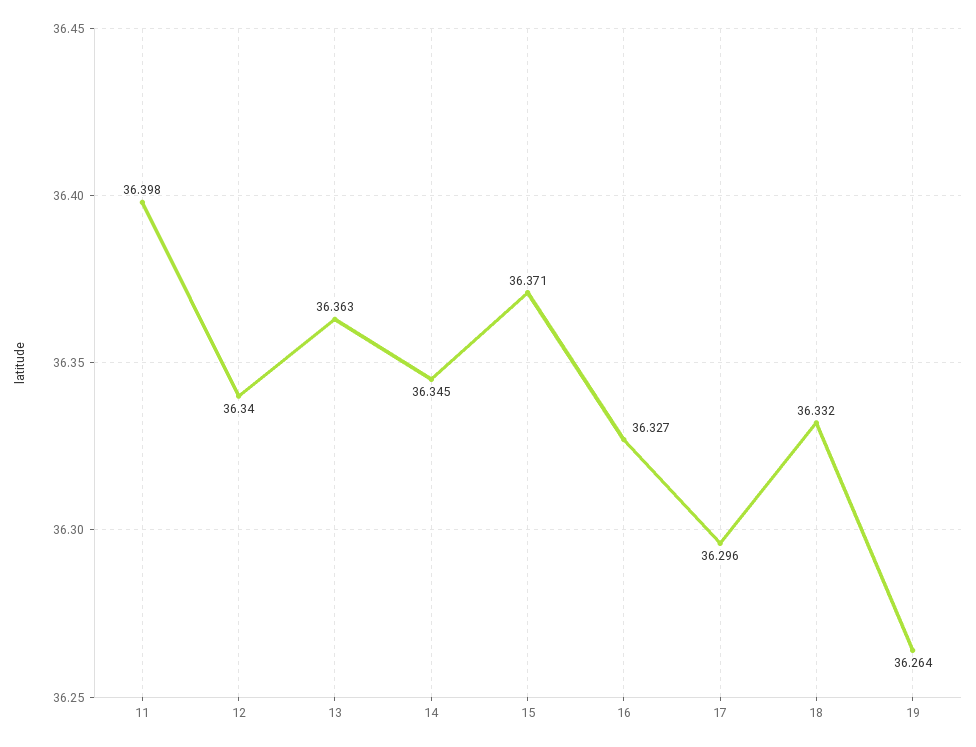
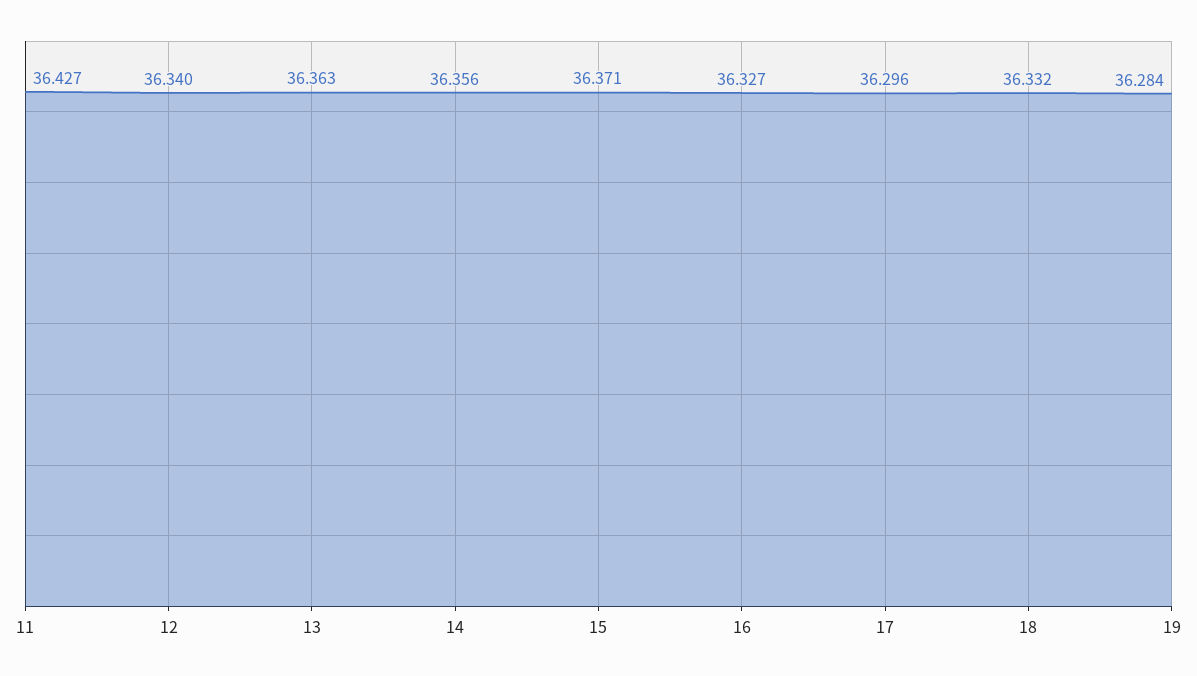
  {
-   "11": 36.398,
+   "11": 36.427,
    "12": 36.34,
    "13": 36.363,
-   "14": 36.345,
+   "14": 36.356,
    "15": 36.371,
    "16": 36.327,
    "17": 36.296,
    "18": 36.332,
-   "19": 36.264
+   "19": 36.284
  }

